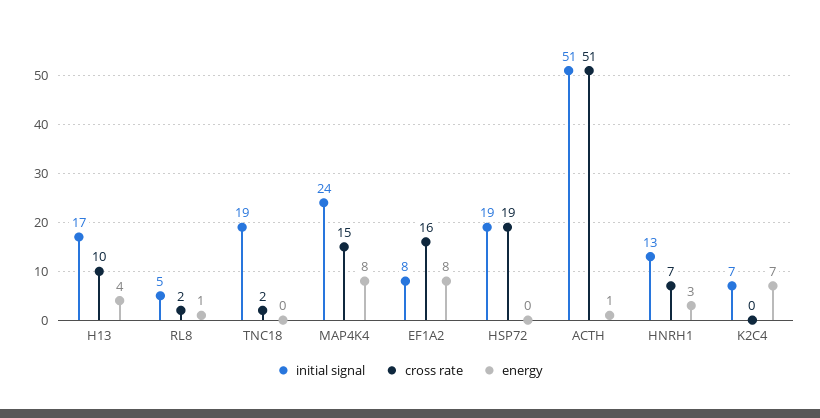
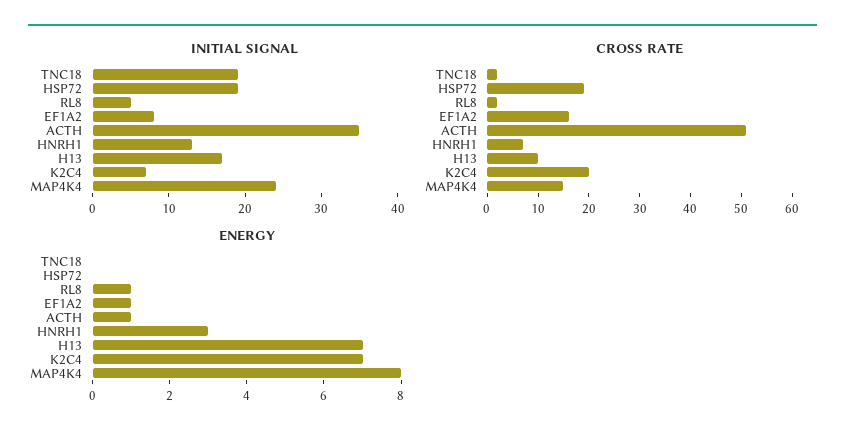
  {
    "initial signal": {
      "H13": 17,
      "RL8": 5,
      "TNC18": 19,
      "MAP4K4": 24,
      "EF1A2": 8,
      "HSP72": 19,
-     "ACTH": 51,
+     "ACTH": 35,
      "HNRH1": 13,
      "K2C4": 7
    },
    "cross rate": {
      "H13": 10,
      "RL8": 2,
      "TNC18": 2,
      "MAP4K4": 15,
      "EF1A2": 16,
      "HSP72": 19,
      "ACTH": 51,
      "HNRH1": 7,
-     "K2C4": 0
+     "K2C4": 20
    },
    "energy": {
-     "H13": 4,
+     "H13": 7,
      "RL8": 1,
      "TNC18": 0,
      "MAP4K4": 8,
-     "EF1A2": 8,
+     "EF1A2": 1,
      "HSP72": 0,
      "ACTH": 1,
      "HNRH1": 3,
      "K2C4": 7
    }
  }

